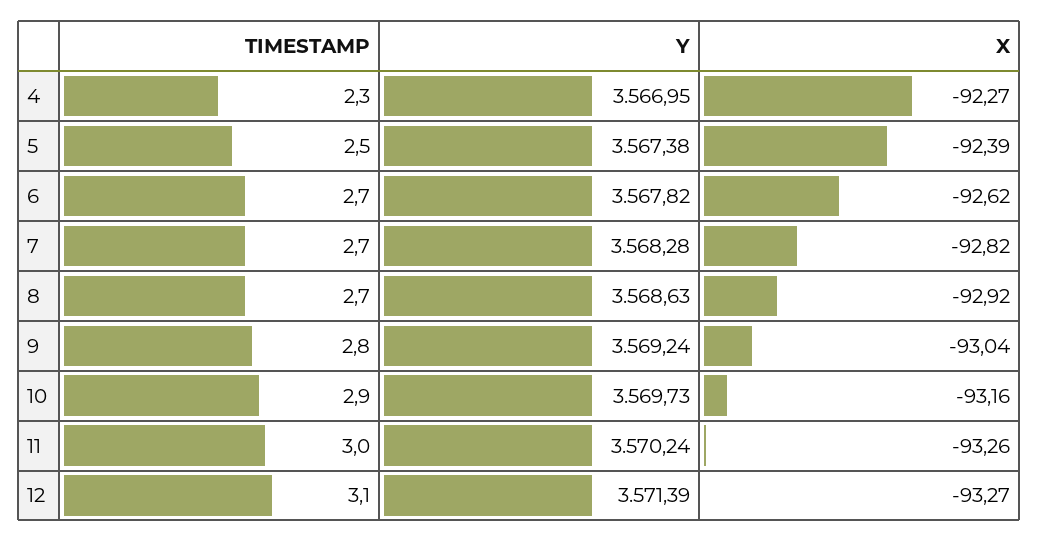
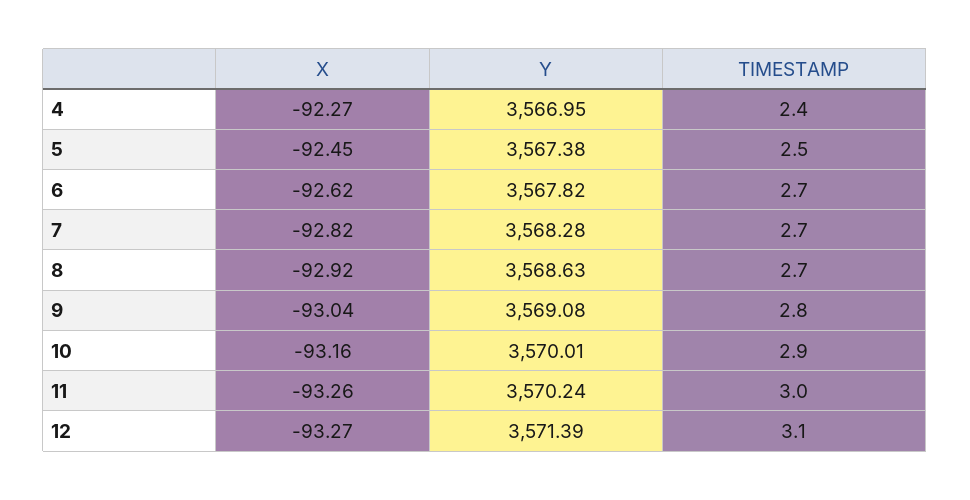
  {
    "TIMESTAMP": {
-     "4": 2.3,
+     "4": 2.4,
      "5": 2.5,
      "6": 2.7,
      "7": 2.7,
      "8": 2.7,
      "9": 2.8,
      "10": 2.9,
      "11": 3,
      "12": 3.1
    },
    "Y": {
      "4": 3566.95,
      "5": 3567.38,
      "6": 3567.82,
      "7": 3568.28,
      "8": 3568.63,
-     "9": 3569.24,
+     "9": 3569.08,
-     "10": 3569.73,
+     "10": 3570.01,
      "11": 3570.24,
      "12": 3571.39
    },
    "X": {
      "4": -92.27,
-     "5": -92.39,
+     "5": -92.45,
      "6": -92.62,
      "7": -92.82,
      "8": -92.92,
      "9": -93.04,
      "10": -93.16,
      "11": -93.26,
      "12": -93.27
    }
  }

